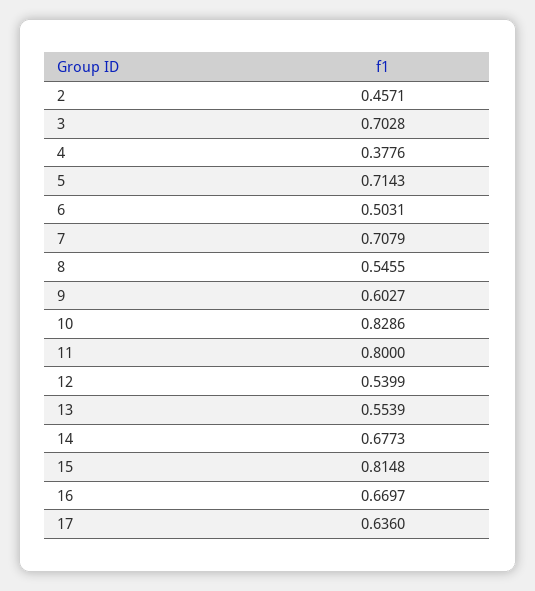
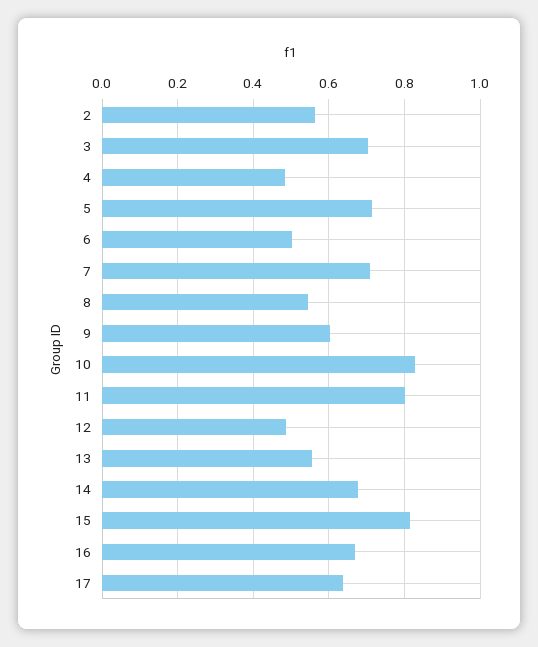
  {
-   "2": 0.4571,
+   "2": 0.56,
    "3": 0.7028,
-   "4": 0.3776,
+   "4": 0.48,
    "5": 0.7143,
    "6": 0.5031,
    "7": 0.7079,
    "8": 0.5455,
    "9": 0.6027,
    "10": 0.8286,
    "11": 0.8,
-   "12": 0.5399,
+   "12": 0.48,
    "13": 0.5539,
    "14": 0.6773,
    "15": 0.8148,
    "16": 0.6697,
    "17": 0.636
  }

